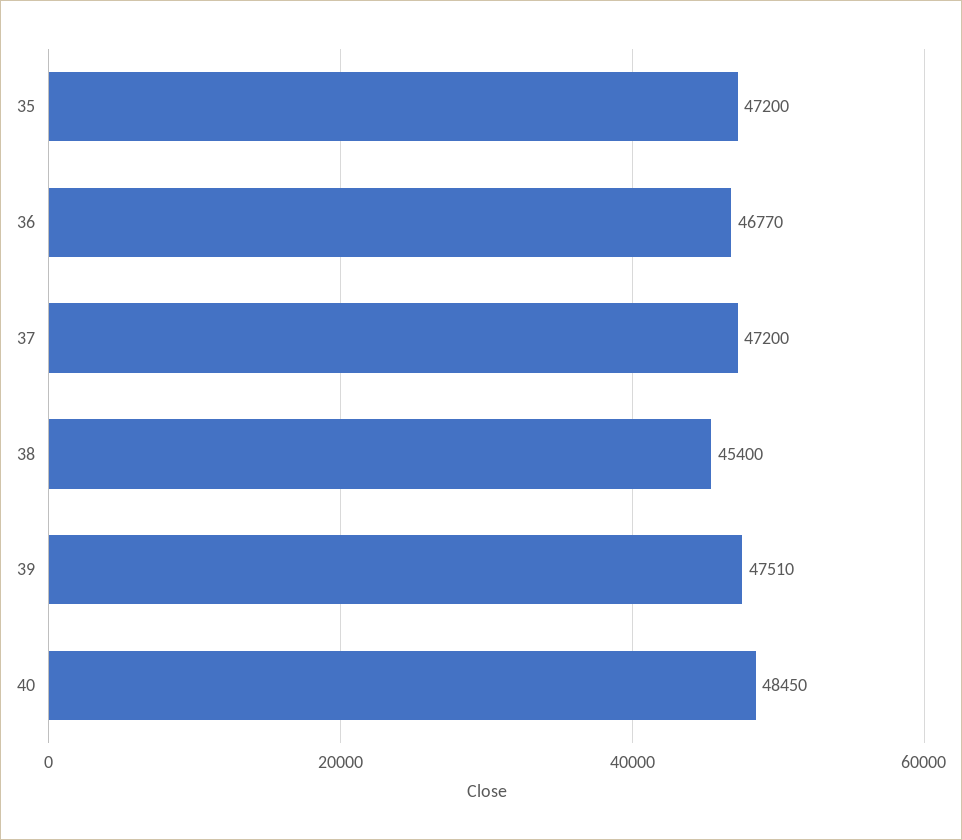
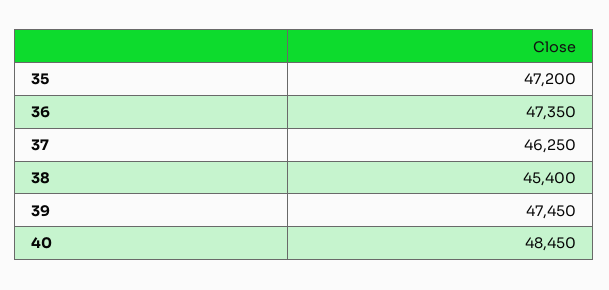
  {
    "35": 47200,
-   "36": 46770,
+   "36": 47350,
-   "37": 47200,
+   "37": 46250,
    "38": 45400,
-   "39": 47510,
+   "39": 47450,
    "40": 48450
  }

